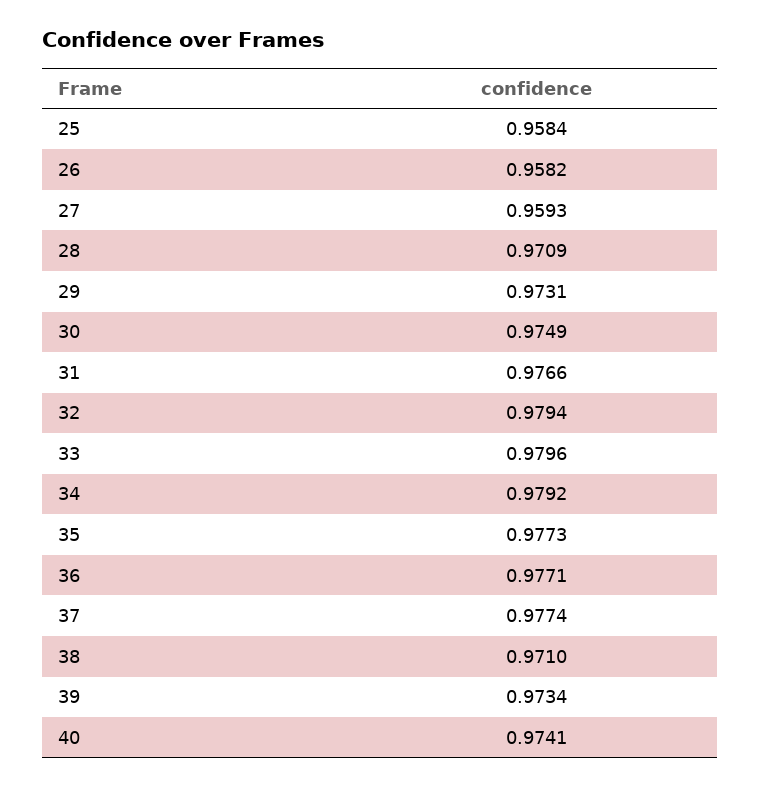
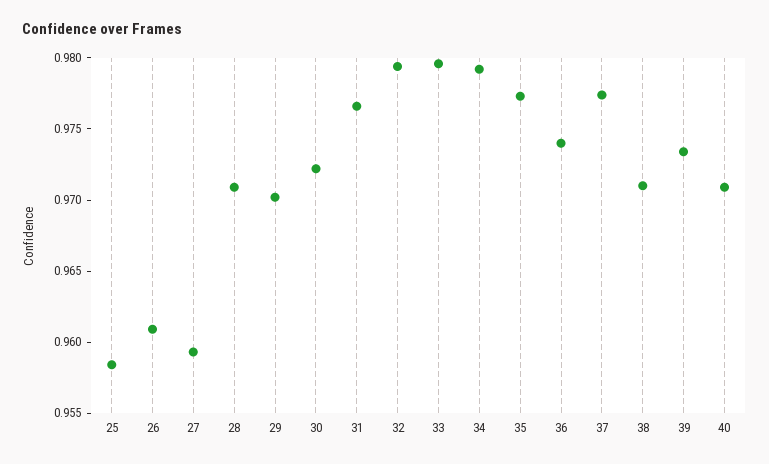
  {
    "25": 0.9584,
-   "26": 0.9582,
+   "26": 0.961,
    "27": 0.9593,
    "28": 0.9709,
-   "29": 0.9731,
+   "29": 0.97,
-   "30": 0.9749,
+   "30": 0.972,
    "31": 0.9766,
    "32": 0.9794,
    "33": 0.9796,
    "34": 0.9792,
    "35": 0.9773,
-   "36": 0.9771,
+   "36": 0.974,
    "37": 0.9774,
    "38": 0.971,
    "39": 0.9734,
-   "40": 0.9741
+   "40": 0.971
  }

